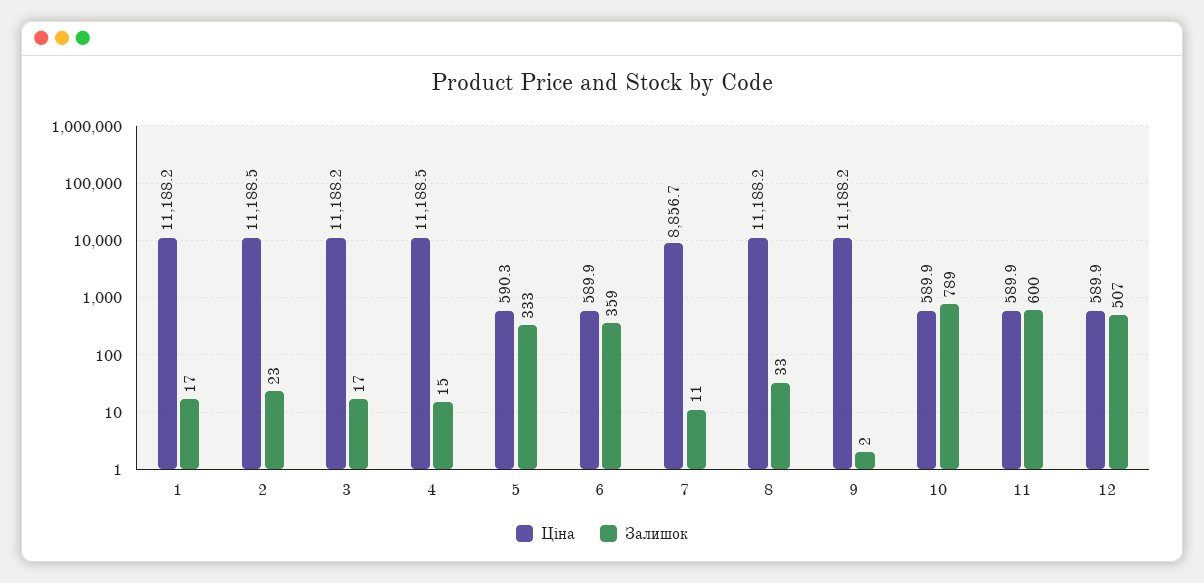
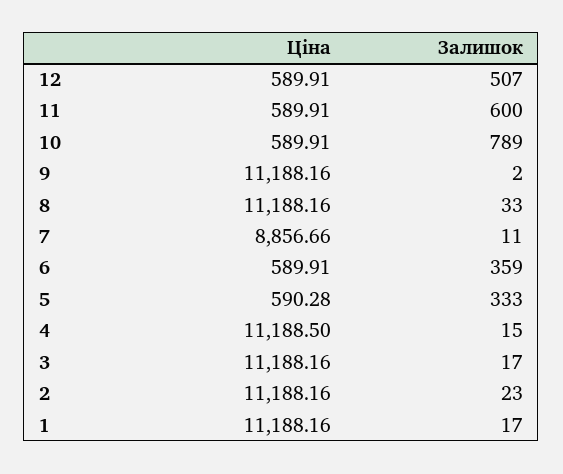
  {
    "Ціна": {
      "1": 11188.16,
-     "2": 11188.5,
+     "2": 11188.16,
      "3": 11188.16,
      "4": 11188.5,
      "5": 590.28,
      "6": 589.91,
      "7": 8856.66,
      "8": 11188.16,
      "9": 11188.16,
      "10": 589.91,
      "11": 589.91,
      "12": 589.91
    },
    "Залишок": {
      "1": 17,
      "2": 23,
      "3": 17,
      "4": 15,
      "5": 333,
      "6": 359,
      "7": 11,
      "8": 33,
      "9": 2,
      "10": 789,
      "11": 600,
      "12": 507
    }
  }

